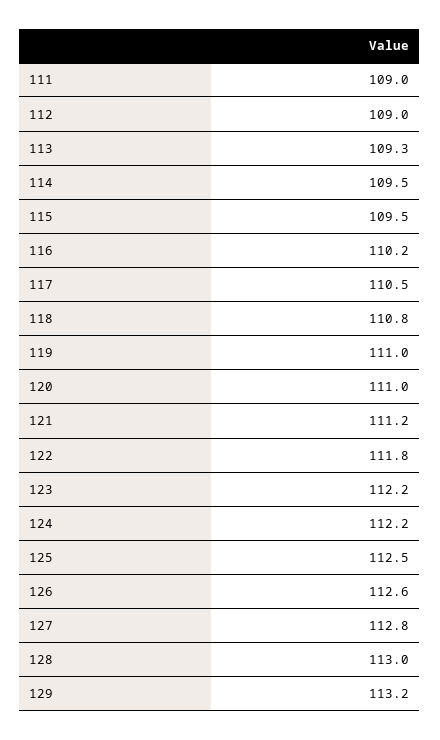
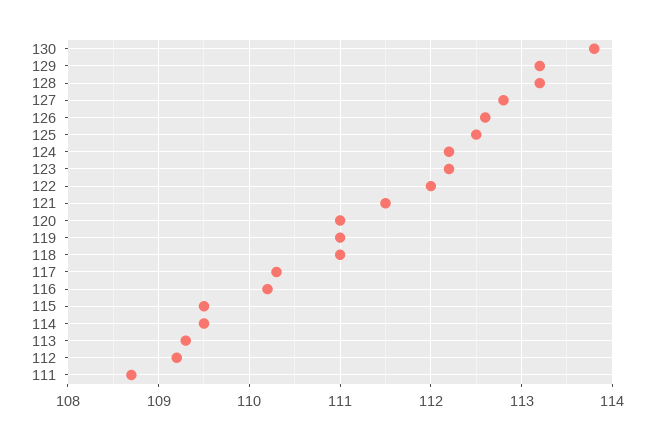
  {
-   "111": 109,
+   "111": 108.7,
-   "112": 109,
+   "112": 109.2,
    "113": 109.3,
    "114": 109.5,
    "115": 109.5,
    "116": 110.2,
-   "117": 110.5,
+   "117": 110.3,
-   "118": 110.8,
+   "118": 111,
    "119": 111,
    "120": 111,
-   "121": 111.2,
+   "121": 111.5,
-   "122": 111.8,
+   "122": 112,
    "123": 112.2,
    "124": 112.2,
    "125": 112.5,
    "126": 112.6,
    "127": 112.8,
-   "128": 113,
+   "128": 113.2,
-   "129": 113.2
+   "129": 113.2,
+   "130": 113.8
  }

